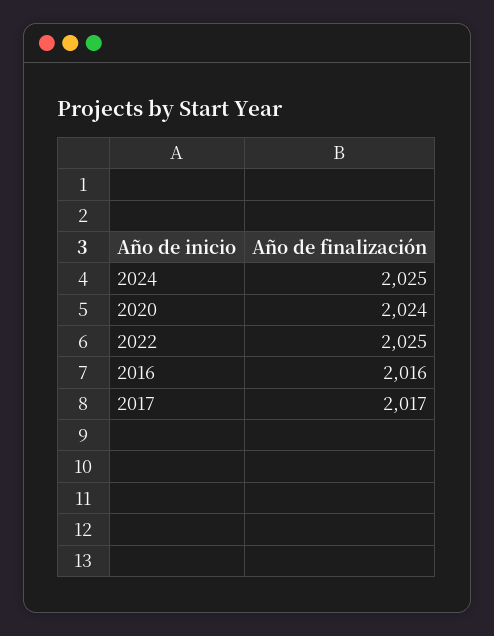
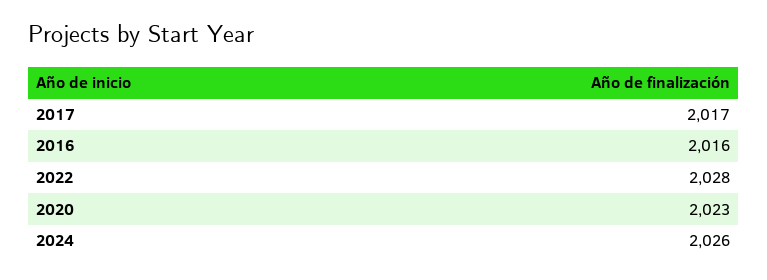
  {
-   "2024": 2025,
+   "2024": 2026,
-   "2020": 2024,
+   "2020": 2023,
-   "2022": 2025,
+   "2022": 2028,
    "2016": 2016,
    "2017": 2017
  }

